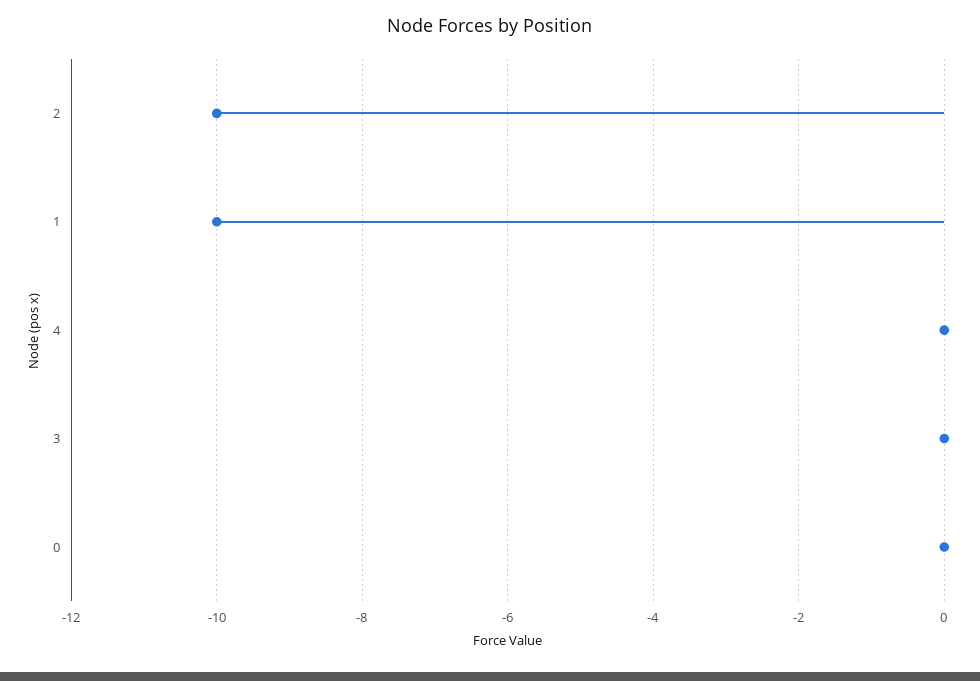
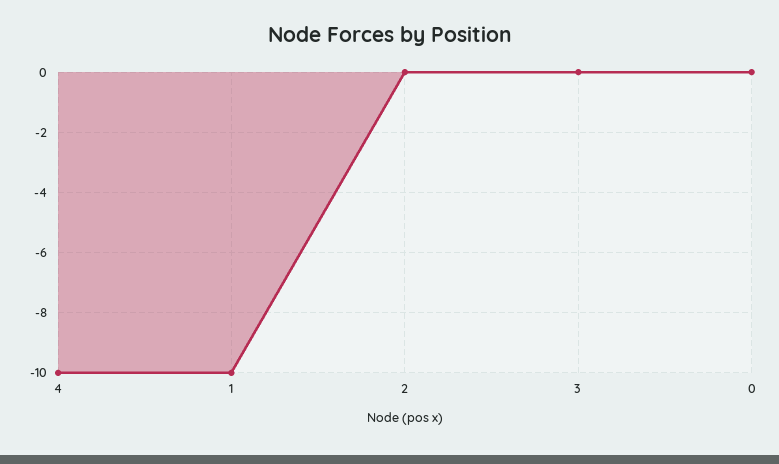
  {
-   "2": -10,
+   "2": 0,
    "1": -10,
-   "4": 0,
+   "4": -10,
    "3": 0,
    "0": 0
  }

